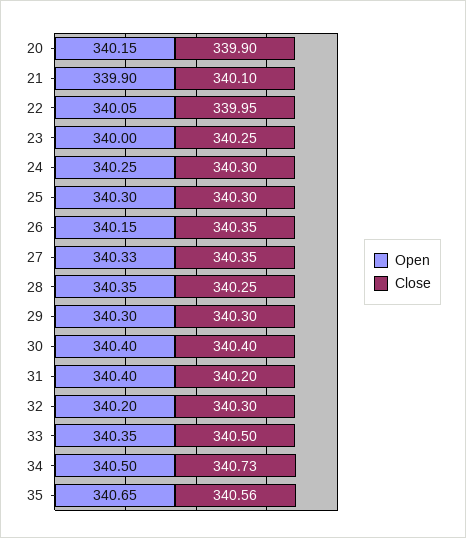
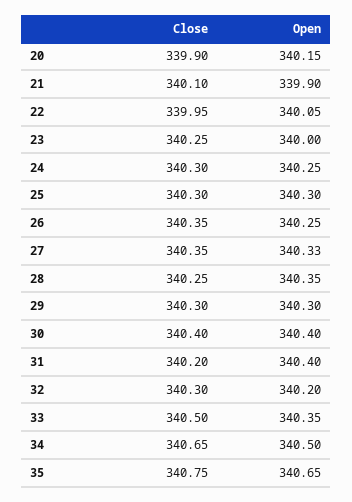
  {
    "Open": {
      "20": 340.15,
      "21": 339.9,
      "22": 340.05,
      "23": 340,
      "24": 340.25,
      "25": 340.3,
-     "26": 340.15,
+     "26": 340.25,
      "27": 340.33,
      "28": 340.35,
      "29": 340.3,
      "30": 340.4,
      "31": 340.4,
      "32": 340.2,
      "33": 340.35,
      "34": 340.5,
      "35": 340.65
    },
    "Close": {
      "20": 339.9,
      "21": 340.1,
      "22": 339.95,
      "23": 340.25,
      "24": 340.3,
      "25": 340.3,
      "26": 340.35,
      "27": 340.35,
      "28": 340.25,
      "29": 340.3,
      "30": 340.4,
      "31": 340.2,
      "32": 340.3,
      "33": 340.5,
-     "34": 340.73,
+     "34": 340.65,
-     "35": 340.56
+     "35": 340.75
    }
  }

